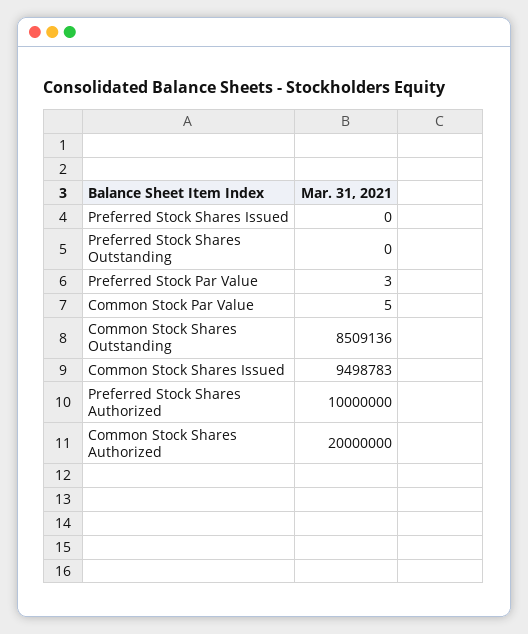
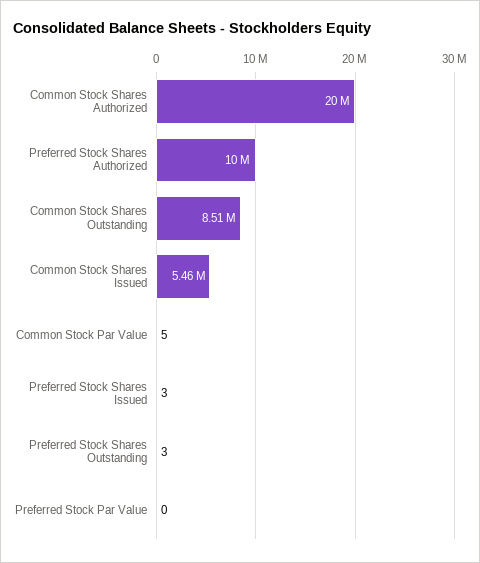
  {
-   "Preferred Stock Shares Issued": 0,
+   "Preferred Stock Shares Issued": 3,
-   "Preferred Stock Shares Outstanding": 0,
+   "Preferred Stock Shares Outstanding": 3,
-   "Preferred Stock Par Value": 3,
+   "Preferred Stock Par Value": 0,
    "Common Stock Par Value": 5,
    "Common Stock Shares Outstanding": 8509136,
-   "Common Stock Shares Issued": 9498783,
+   "Common Stock Shares Issued": 5460000,
    "Preferred Stock Shares Authorized": 10000000,
    "Common Stock Shares Authorized": 20000000
  }

